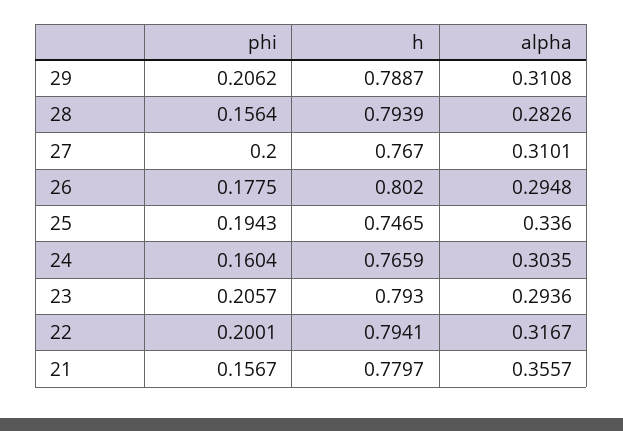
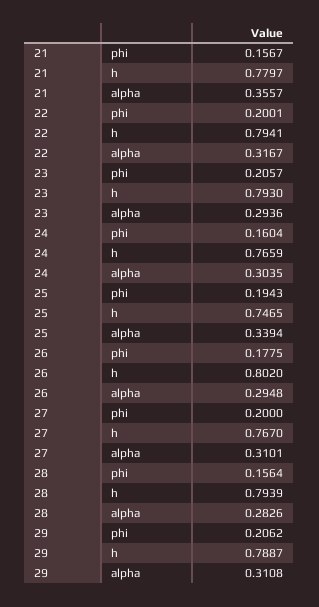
  {
    "phi": {
      "29": 0.2062,
      "28": 0.1564,
      "27": 0.2,
      "26": 0.1775,
      "25": 0.1943,
      "24": 0.1604,
      "23": 0.2057,
      "22": 0.2001,
      "21": 0.1567
    },
    "h": {
      "29": 0.7887,
      "28": 0.7939,
      "27": 0.767,
      "26": 0.802,
      "25": 0.7465,
      "24": 0.7659,
      "23": 0.793,
      "22": 0.7941,
      "21": 0.7797
    },
    "alpha": {
      "29": 0.3108,
      "28": 0.2826,
      "27": 0.3101,
      "26": 0.2948,
-     "25": 0.336,
+     "25": 0.3394,
      "24": 0.3035,
      "23": 0.2936,
      "22": 0.3167,
      "21": 0.3557
    }
  }

